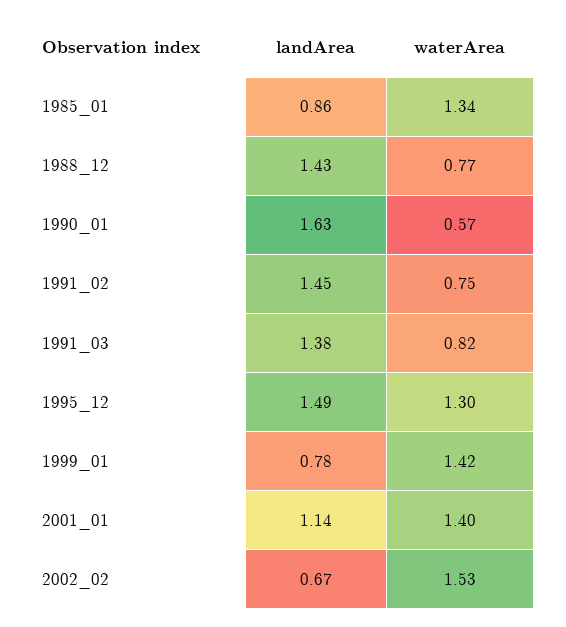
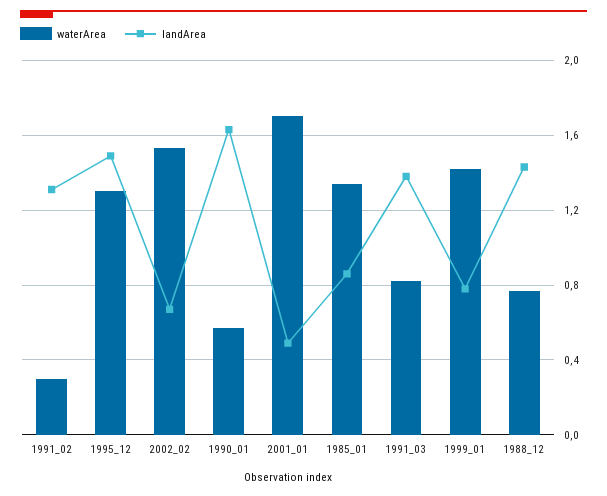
  {
    "landArea": {
      "1985_01": 0.86,
      "1988_12": 1.43,
      "1990_01": 1.63,
-     "1991_02": 1.45,
+     "1991_02": 1.3,
      "1991_03": 1.38,
      "1995_12": 1.49,
      "1999_01": 0.78,
-     "2001_01": 1.14,
+     "2001_01": 0.5,
      "2002_02": 0.67
    },
    "waterArea": {
      "1985_01": 1.34,
      "1988_12": 0.77,
      "1990_01": 0.57,
-     "1991_02": 0.75,
+     "1991_02": 0.3,
      "1991_03": 0.82,
      "1995_12": 1.3,
      "1999_01": 1.42,
-     "2001_01": 1.4,
+     "2001_01": 1.7,
      "2002_02": 1.53
    }
  }

